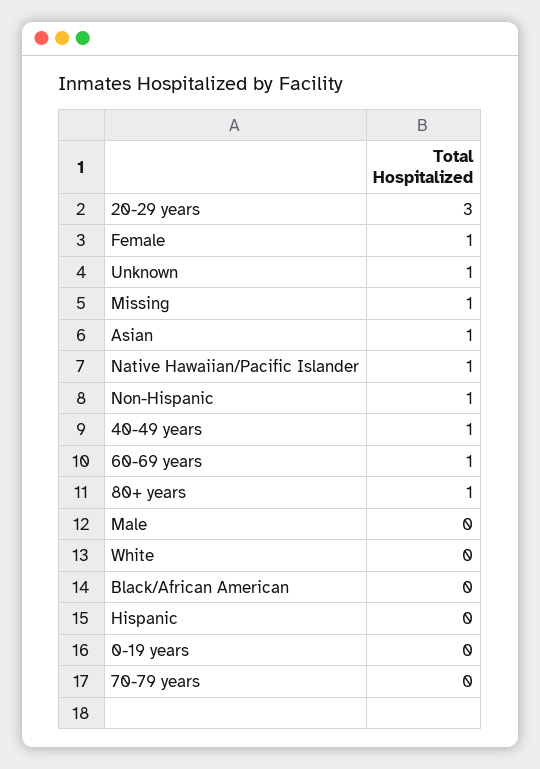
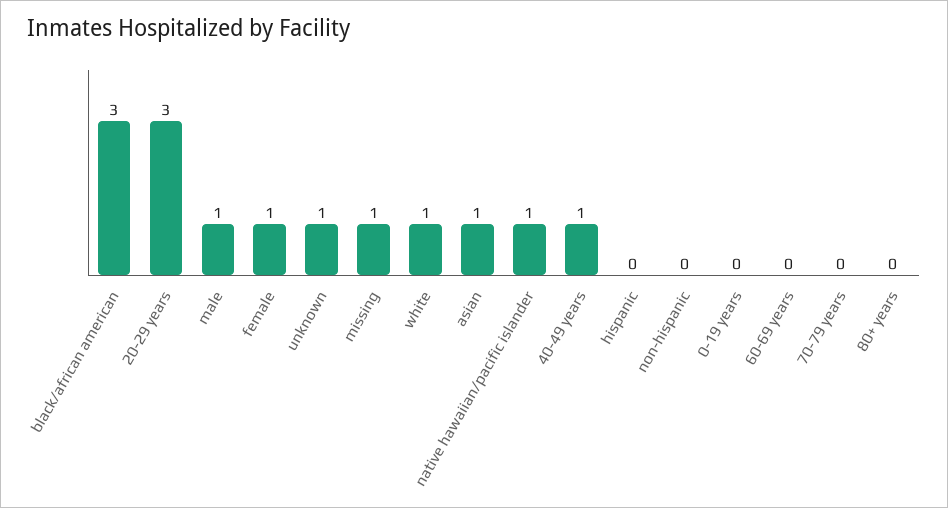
  {
    "20-29 years": 3,
    "Female": 1,
    "Unknown": 1,
    "Missing": 1,
    "Asian": 1,
    "Native Hawaiian/Pacific Islander": 1,
-   "Non-Hispanic": 1,
+   "Non-Hispanic": 0,
    "40-49 years": 1,
-   "60-69 years": 1,
+   "60-69 years": 0,
-   "80+ years": 1,
+   "80+ years": 0,
-   "Male": 0,
+   "Male": 1,
-   "White": 0,
+   "White": 1,
-   "Black/African American": 0,
+   "Black/African American": 3,
    "Hispanic": 0,
    "0-19 years": 0,
    "70-79 years": 0
  }

